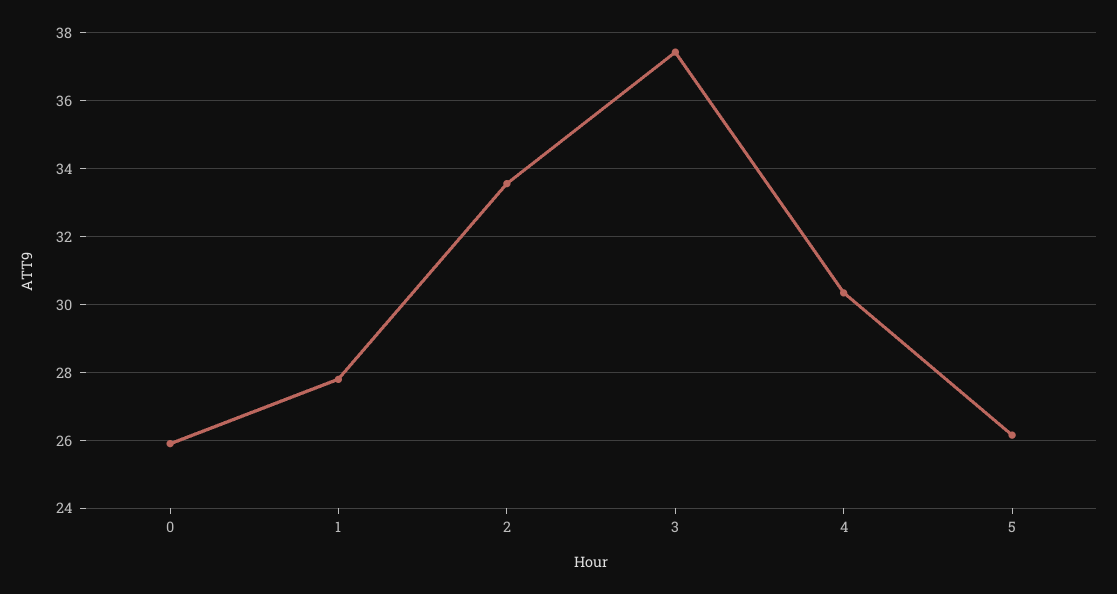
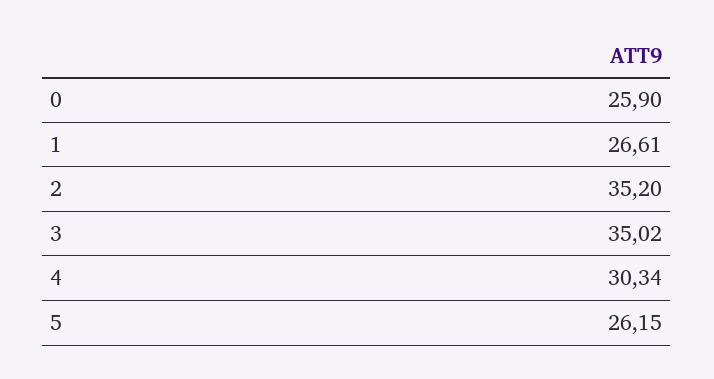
  {
    "0": 25.9,
-   "1": 27.8,
+   "1": 26.61,
-   "2": 33.6,
+   "2": 35.2,
-   "3": 37.4,
+   "3": 35.02,
    "4": 30.34,
    "5": 26.15
  }

